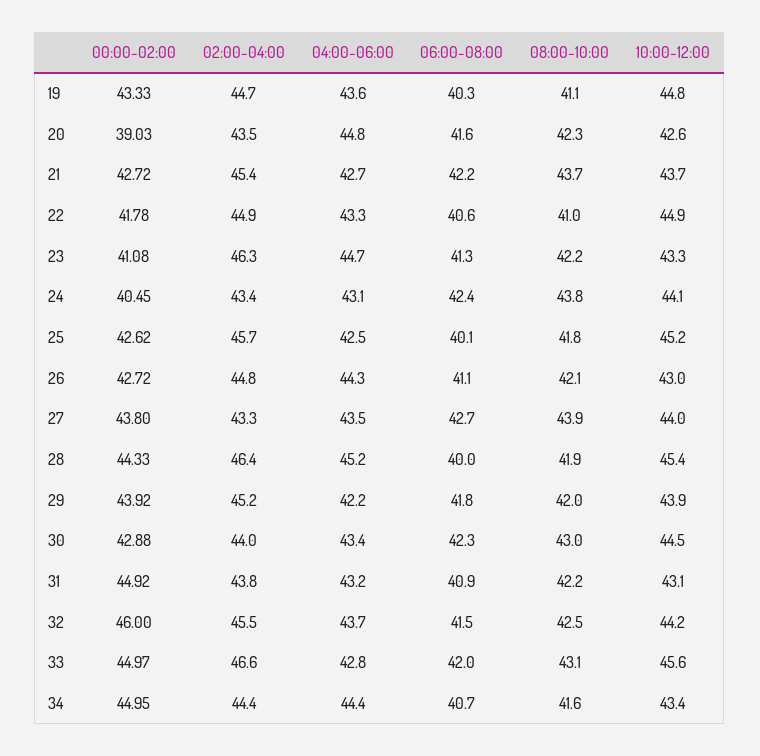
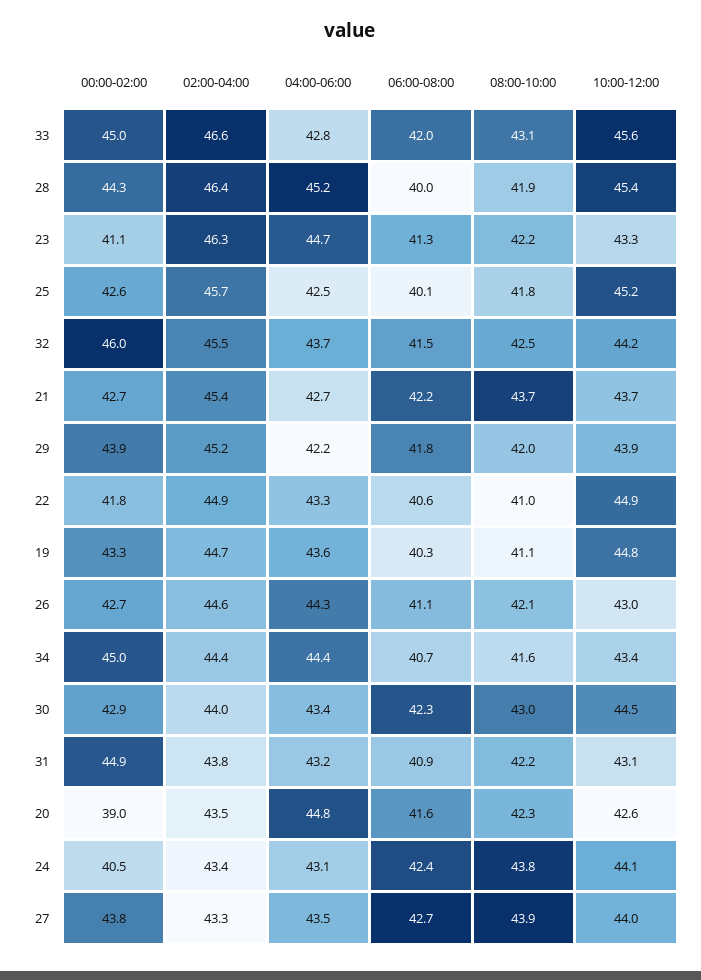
  {
    "00:00-02:00": {
      "19": 43.33,
      "20": 39.03,
      "21": 42.72,
      "22": 41.78,
      "23": 41.08,
      "24": 40.45,
      "25": 42.62,
      "26": 42.72,
      "27": 43.8,
      "28": 44.33,
      "29": 43.92,
      "30": 42.88,
      "31": 44.92,
      "32": 46,
      "33": 44.97,
      "34": 44.95
    },
    "02:00-04:00": {
      "19": 44.7,
      "20": 43.5,
      "21": 45.4,
      "22": 44.9,
      "23": 46.3,
      "24": 43.4,
      "25": 45.7,
-     "26": 44.8,
+     "26": 44.6,
      "27": 43.3,
      "28": 46.4,
      "29": 45.2,
      "30": 44,
      "31": 43.8,
      "32": 45.5,
      "33": 46.6,
      "34": 44.4
    },
    "04:00-06:00": {
      "19": 43.6,
      "20": 44.8,
      "21": 42.7,
      "22": 43.3,
      "23": 44.7,
      "24": 43.1,
      "25": 42.5,
      "26": 44.3,
      "27": 43.5,
      "28": 45.2,
      "29": 42.2,
      "30": 43.4,
      "31": 43.2,
      "32": 43.7,
      "33": 42.8,
      "34": 44.4
    },
    "06:00-08:00": {
      "19": 40.3,
      "20": 41.6,
      "21": 42.2,
      "22": 40.6,
      "23": 41.3,
      "24": 42.4,
      "25": 40.1,
      "26": 41.1,
      "27": 42.7,
      "28": 40,
      "29": 41.8,
      "30": 42.3,
      "31": 40.9,
      "32": 41.5,
      "33": 42,
      "34": 40.7
    },
    "08:00-10:00": {
      "19": 41.1,
      "20": 42.3,
      "21": 43.7,
      "22": 41,
      "23": 42.2,
      "24": 43.8,
      "25": 41.8,
      "26": 42.1,
      "27": 43.9,
      "28": 41.9,
      "29": 42,
      "30": 43,
      "31": 42.2,
      "32": 42.5,
      "33": 43.1,
      "34": 41.6
    },
    "10:00-12:00": {
      "19": 44.8,
      "20": 42.6,
      "21": 43.7,
      "22": 44.9,
      "23": 43.3,
      "24": 44.1,
      "25": 45.2,
      "26": 43,
      "27": 44,
      "28": 45.4,
      "29": 43.9,
      "30": 44.5,
      "31": 43.1,
      "32": 44.2,
      "33": 45.6,
      "34": 43.4
    }
  }

